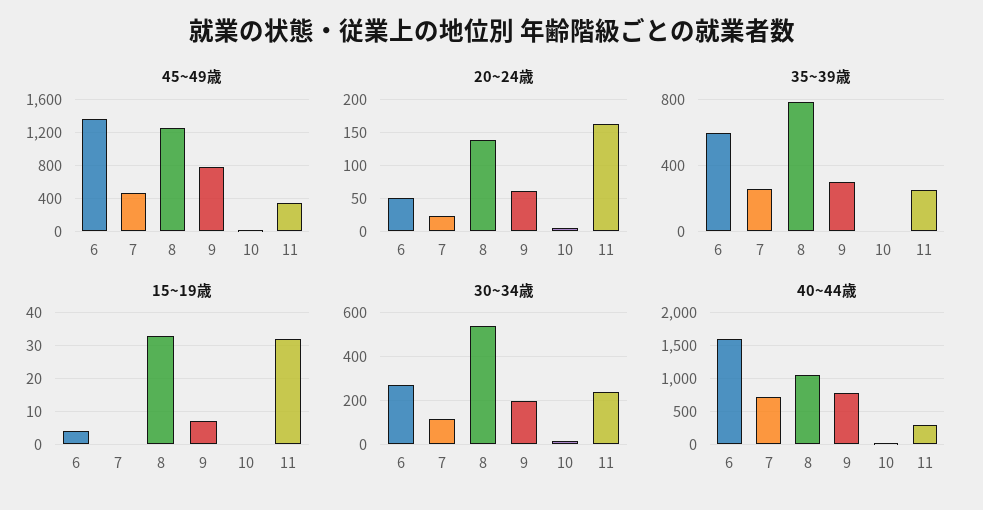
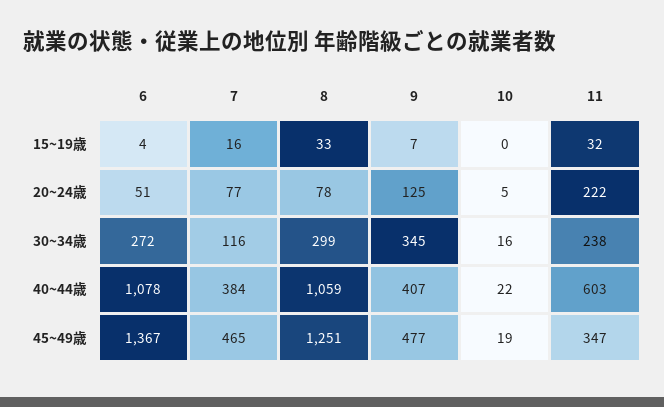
  {
    "45~49歳": {
      "6": 1367,
      "7": 465,
      "8": 1251,
-     "9": 800,
+     "9": 477,
      "10": 19,
      "11": 347
    },
    "20~24歳": {
      "6": 51,
-     "7": 20,
+     "7": 77,
-     "8": 140,
+     "8": 78,
-     "9": 60,
+     "9": 125,
      "10": 5,
-     "11": 160
+     "11": 222
    },
-   "35~39歳": {
-     "6": 600,
-     "7": 250,
-     "8": 800,
-     "9": 300,
-     "10": 0,
-     "11": 250
-   },
    "15~19歳": {
      "6": 4,
-     "7": 0,
+     "7": 16,
      "8": 33,
      "9": 7,
      "10": 0,
      "11": 32
    },
    "30~34歳": {
      "6": 272,
      "7": 116,
-     "8": 550,
+     "8": 299,
-     "9": 200,
+     "9": 345,
      "10": 16,
      "11": 238
    },
    "40~44歳": {
-     "6": 1600,
+     "6": 1078,
-     "7": 700,
+     "7": 384,
      "8": 1059,
-     "9": 800,
+     "9": 407,
      "10": 22,
-     "11": 300
+     "11": 603
    }
  }

